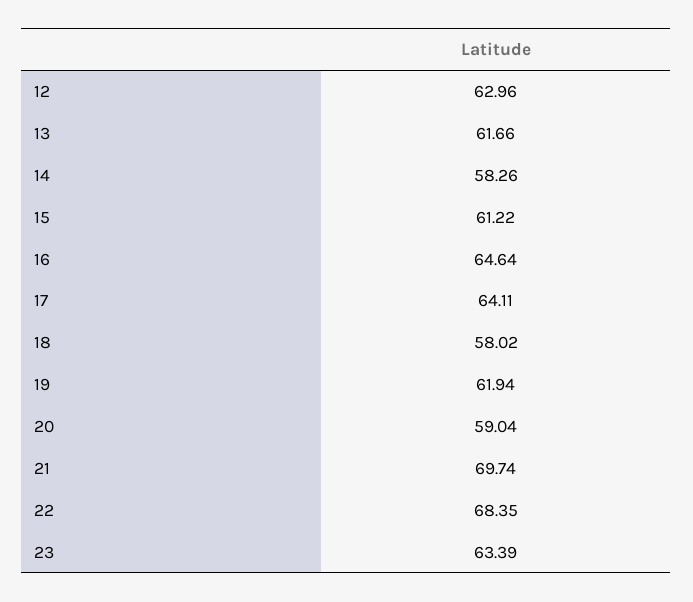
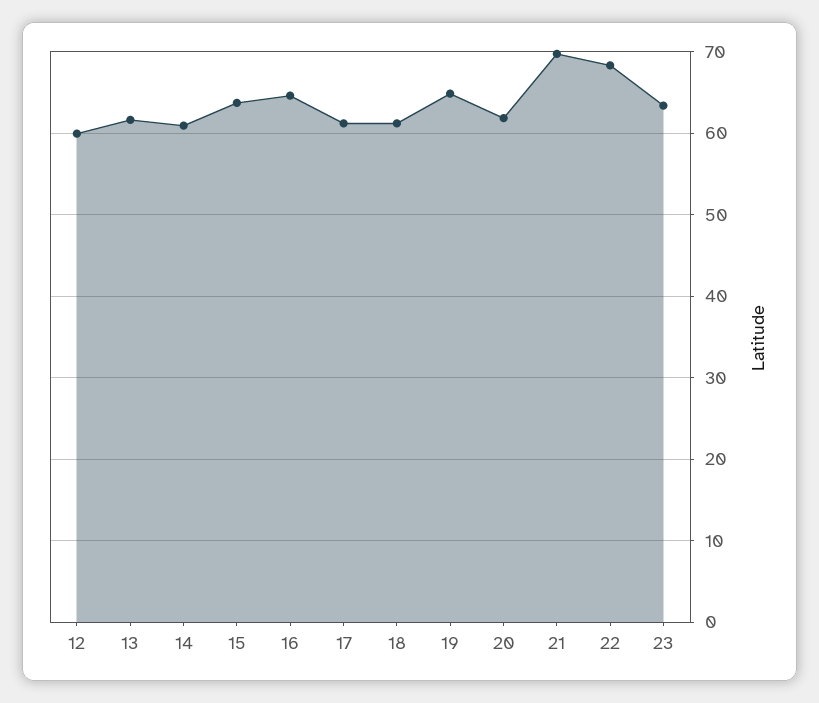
  {
-   "12": 62.96,
+   "12": 60,
    "13": 61.66,
-   "14": 58.26,
+   "14": 61,
-   "15": 61.22,
+   "15": 64,
    "16": 64.64,
-   "17": 64.11,
+   "17": 61,
-   "18": 58.02,
+   "18": 61,
-   "19": 61.94,
+   "19": 65,
-   "20": 59.04,
+   "20": 62,
    "21": 69.74,
    "22": 68.35,
    "23": 63.39
  }

